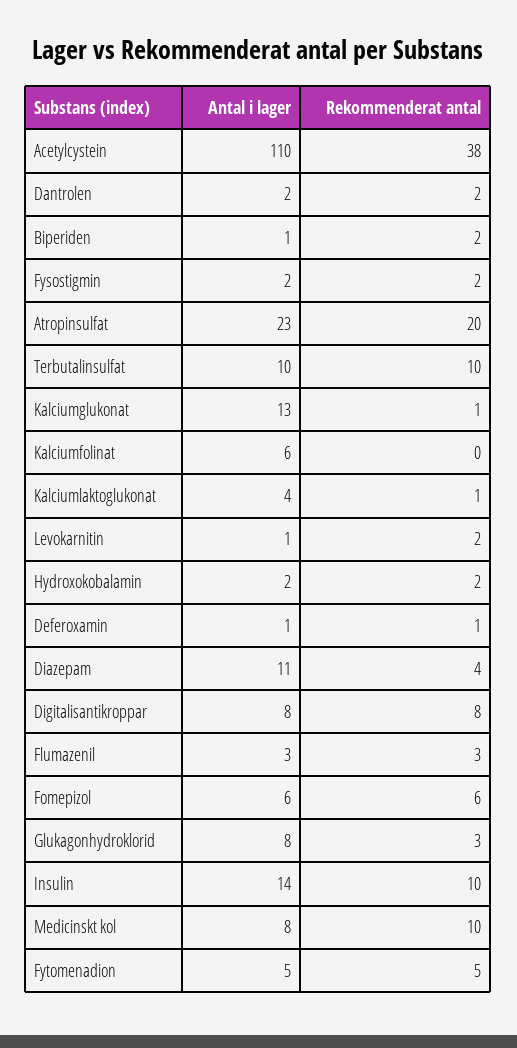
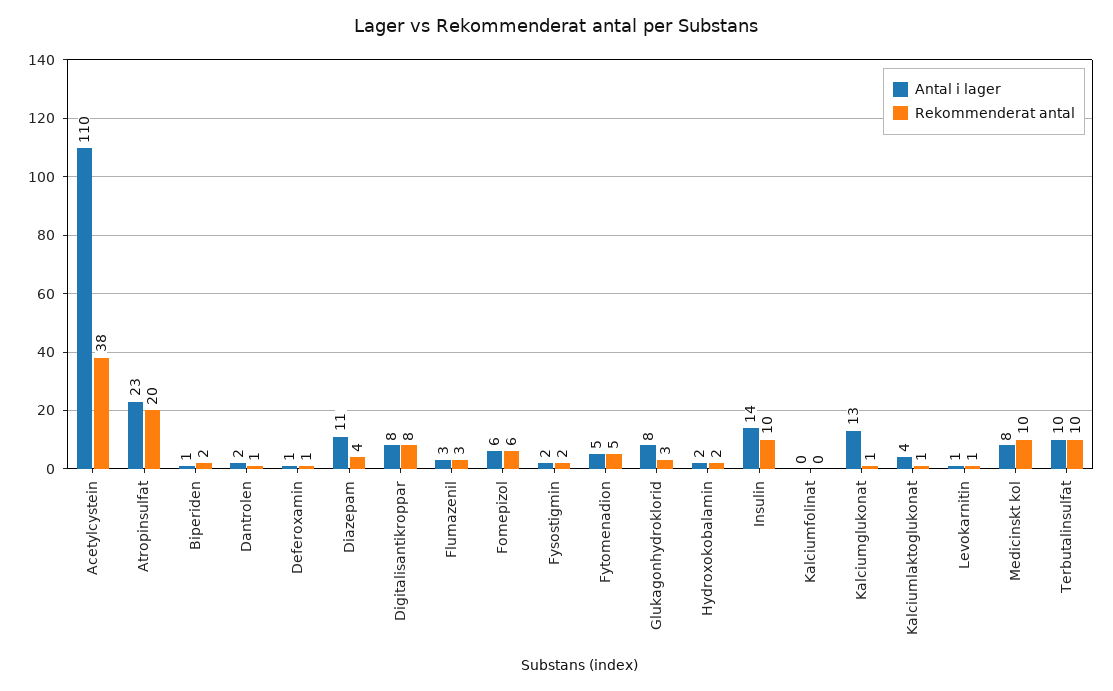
  {
    "Antal i lager": {
      "Acetylcystein": 110,
      "Dantrolen": 2,
      "Biperiden": 1,
      "Fysostigmin": 2,
      "Atropinsulfat": 23,
      "Terbutalinsulfat": 10,
      "Kalciumglukonat": 13,
-     "Kalciumfolinat": 6,
+     "Kalciumfolinat": 0,
      "Kalciumlaktoglukonat": 4,
      "Levokarnitin": 1,
      "Hydroxokobalamin": 2,
      "Deferoxamin": 1,
      "Diazepam": 11,
      "Digitalisantikroppar": 8,
      "Flumazenil": 3,
      "Fomepizol": 6,
      "Glukagonhydroklorid": 8,
      "Insulin": 14,
      "Medicinskt kol": 8,
      "Fytomenadion": 5
    },
    "Rekommenderat antal": {
      "Acetylcystein": 38,
-     "Dantrolen": 2,
+     "Dantrolen": 1,
      "Biperiden": 2,
      "Fysostigmin": 2,
      "Atropinsulfat": 20,
      "Terbutalinsulfat": 10,
      "Kalciumglukonat": 1,
      "Kalciumfolinat": 0,
      "Kalciumlaktoglukonat": 1,
-     "Levokarnitin": 2,
+     "Levokarnitin": 1,
      "Hydroxokobalamin": 2,
      "Deferoxamin": 1,
      "Diazepam": 4,
      "Digitalisantikroppar": 8,
      "Flumazenil": 3,
      "Fomepizol": 6,
      "Glukagonhydroklorid": 3,
      "Insulin": 10,
      "Medicinskt kol": 10,
      "Fytomenadion": 5
    }
  }

